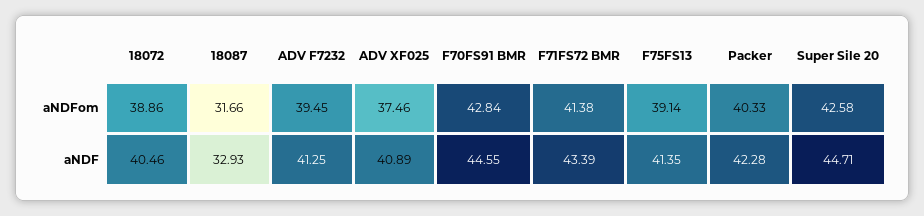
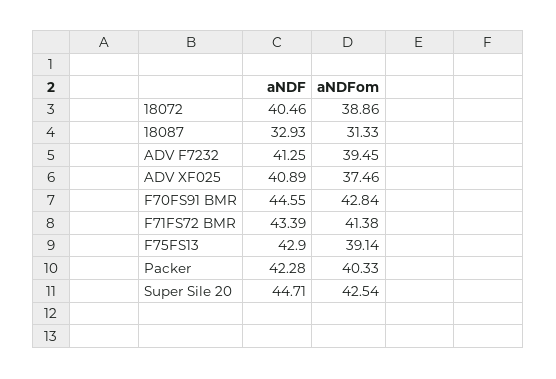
  {
    "18072": {
      "aNDFom": 38.86,
      "aNDF": 40.46
    },
    "18087": {
-     "aNDFom": 31.66,
+     "aNDFom": 31.33,
      "aNDF": 32.93
    },
    "ADV F7232": {
      "aNDFom": 39.45,
      "aNDF": 41.25
    },
    "ADV XF025": {
      "aNDFom": 37.46,
      "aNDF": 40.89
    },
    "F70FS91 BMR": {
      "aNDFom": 42.84,
      "aNDF": 44.55
    },
    "F71FS72 BMR": {
      "aNDFom": 41.38,
      "aNDF": 43.39
    },
    "F75FS13": {
      "aNDFom": 39.14,
-     "aNDF": 41.35
+     "aNDF": 42.9
    },
    "Packer": {
      "aNDFom": 40.33,
      "aNDF": 42.28
    },
    "Super Sile 20": {
-     "aNDFom": 42.58,
+     "aNDFom": 42.54,
      "aNDF": 44.71
    }
  }

